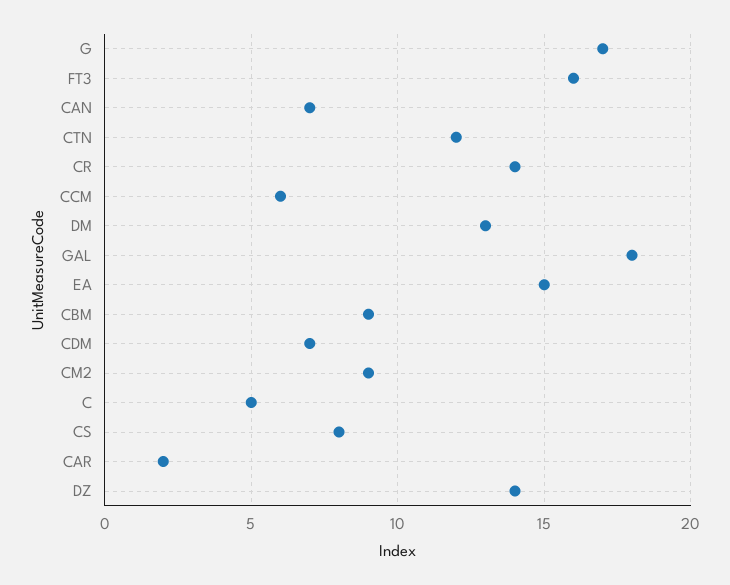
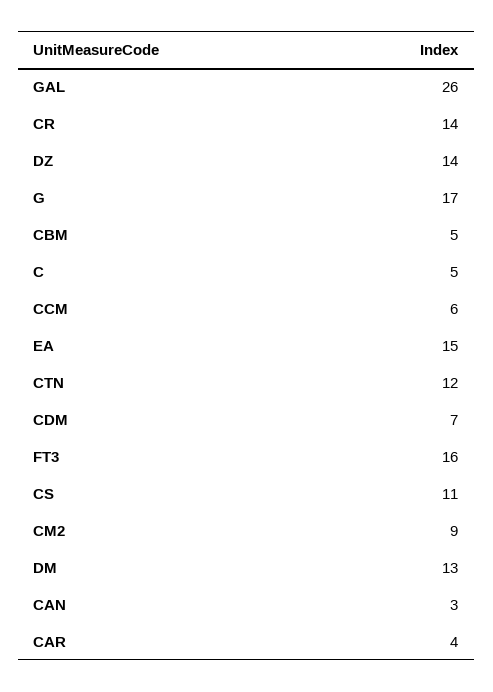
  {
    "G": 17,
    "FT3": 16,
-   "CAN": 7,
+   "CAN": 3,
    "CTN": 12,
    "CR": 14,
    "CCM": 6,
    "DM": 13,
-   "GAL": 18,
+   "GAL": 26,
    "EA": 15,
-   "CBM": 9,
+   "CBM": 5,
    "CDM": 7,
    "CM2": 9,
    "C": 5,
-   "CS": 8,
+   "CS": 11,
-   "CAR": 2,
+   "CAR": 4,
    "DZ": 14
  }

